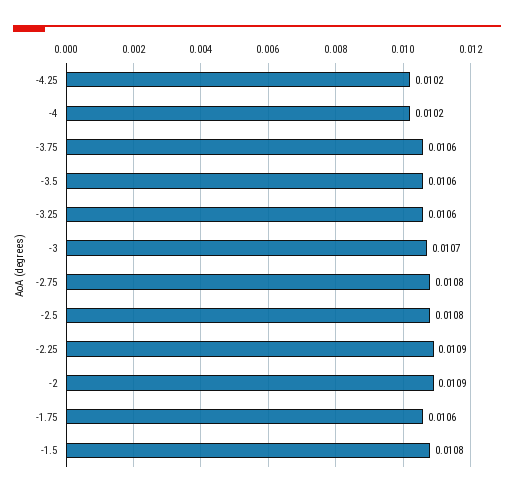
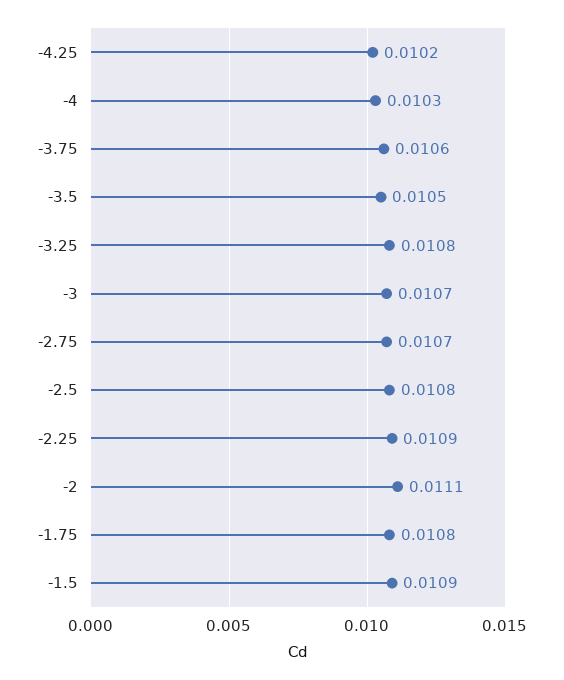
  {
    "-4.25": 0.0102,
-   "-4": 0.0102,
+   "-4": 0.0103,
    "-3.75": 0.0106,
-   "-3.5": 0.0106,
+   "-3.5": 0.0105,
-   "-3.25": 0.0106,
+   "-3.25": 0.0108,
    "-3": 0.0107,
-   "-2.75": 0.0108,
+   "-2.75": 0.0107,
    "-2.5": 0.0108,
    "-2.25": 0.0109,
-   "-2": 0.0109,
+   "-2": 0.0111,
-   "-1.75": 0.0106,
+   "-1.75": 0.0108,
-   "-1.5": 0.0108
+   "-1.5": 0.0109
  }

